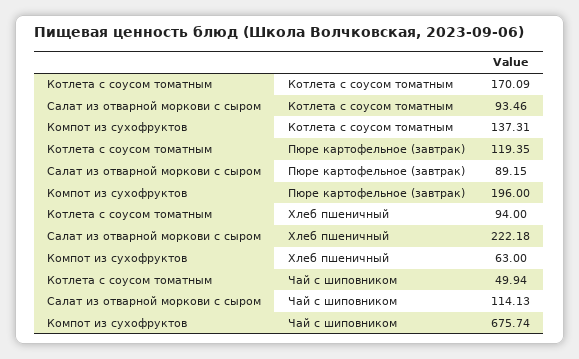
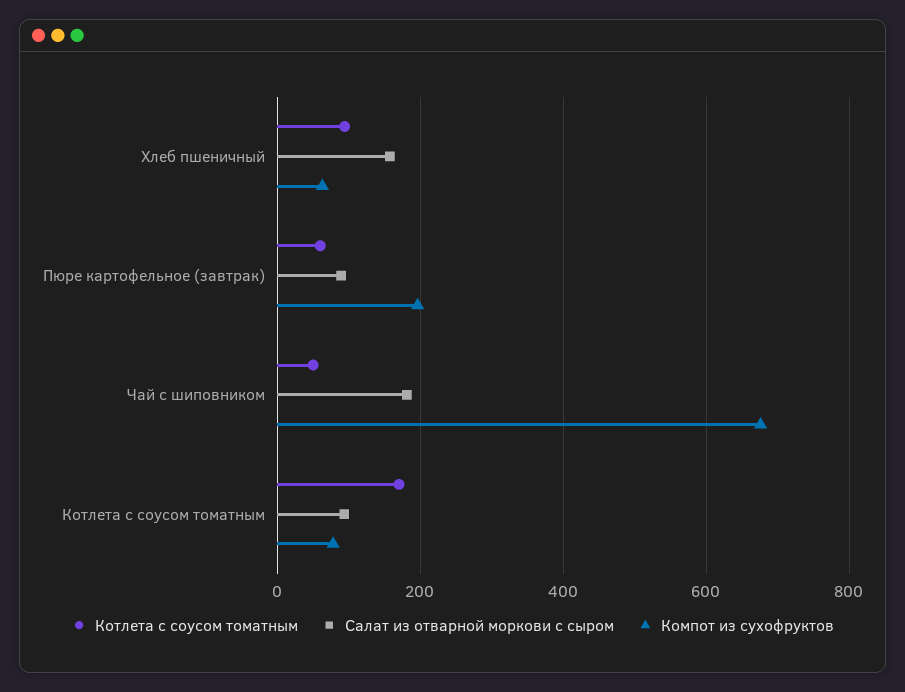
  {
    "Котлета с соусом томатным": {
      "Котлета с соусом томатным": 170.09,
-     "Пюре картофельное (завтрак)": 119.35,
+     "Пюре картофельное (завтрак)": 60,
      "Хлеб пшеничный": 94,
      "Чай с шиповником": 49.94
    },
    "Салат из отварной моркови с сыром": {
      "Котлета с соусом томатным": 93.46,
      "Пюре картофельное (завтрак)": 89.15,
-     "Хлеб пшеничный": 222.18,
+     "Хлеб пшеничный": 160,
-     "Чай с шиповником": 114.13
+     "Чай с шиповником": 180
    },
    "Компот из сухофруктов": {
-     "Котлета с соусом томатным": 137.31,
+     "Котлета с соусом томатным": 80,
      "Пюре картофельное (завтрак)": 196,
      "Хлеб пшеничный": 63,
      "Чай с шиповником": 675.74
    }
  }

